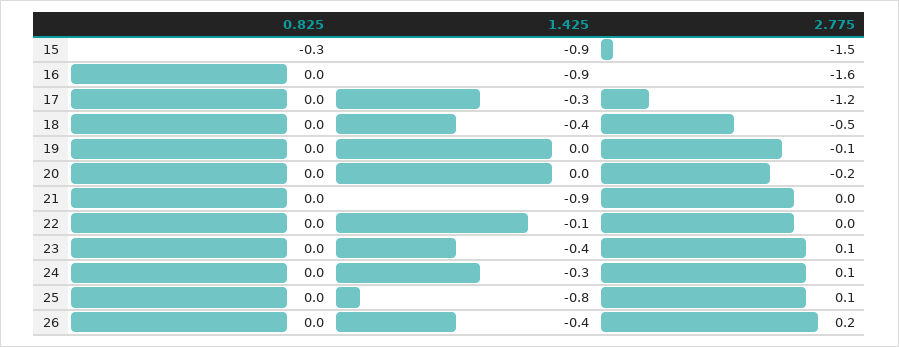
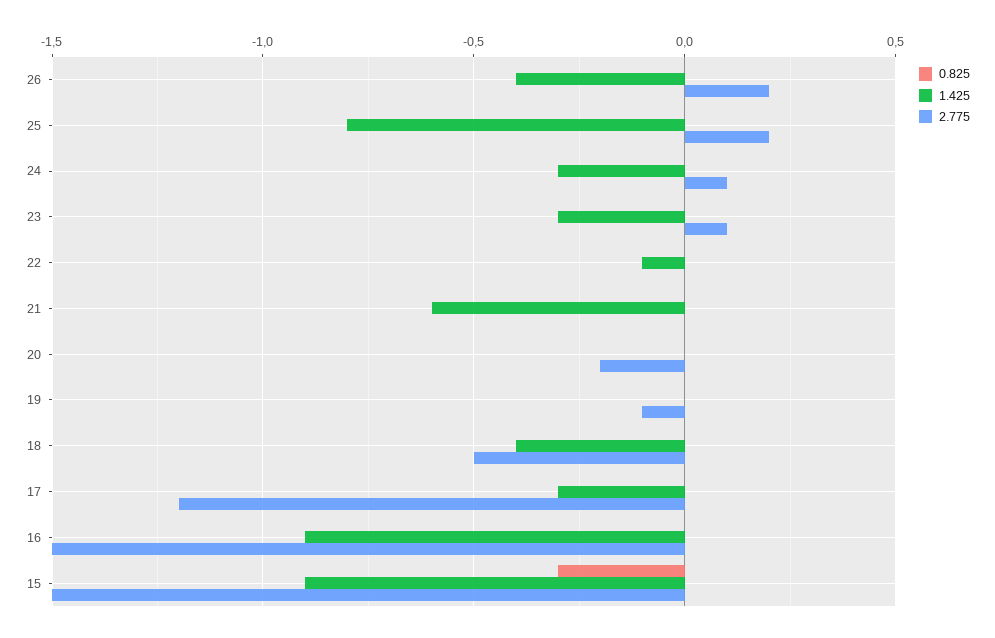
  {
    "0.825": {
      "15": -0.3,
      "16": 0,
      "17": 0,
      "18": 0,
      "19": 0,
      "20": 0,
      "21": 0,
      "22": 0,
      "23": 0,
      "24": 0,
      "25": 0,
      "26": 0
    },
    "1.425": {
      "15": -0.9,
      "16": -0.9,
      "17": -0.3,
      "18": -0.4,
      "19": 0,
      "20": 0,
-     "21": -0.9,
+     "21": -0.6,
      "22": -0.1,
-     "23": -0.4,
+     "23": -0.3,
      "24": -0.3,
      "25": -0.8,
      "26": -0.4
    },
    "2.775": {
      "15": -1.5,
-     "16": -1.6,
+     "16": -1.5,
      "17": -1.2,
      "18": -0.5,
      "19": -0.1,
      "20": -0.2,
      "21": 0,
      "22": 0,
      "23": 0.1,
      "24": 0.1,
-     "25": 0.1,
+     "25": 0.2,
      "26": 0.2
    }
  }

